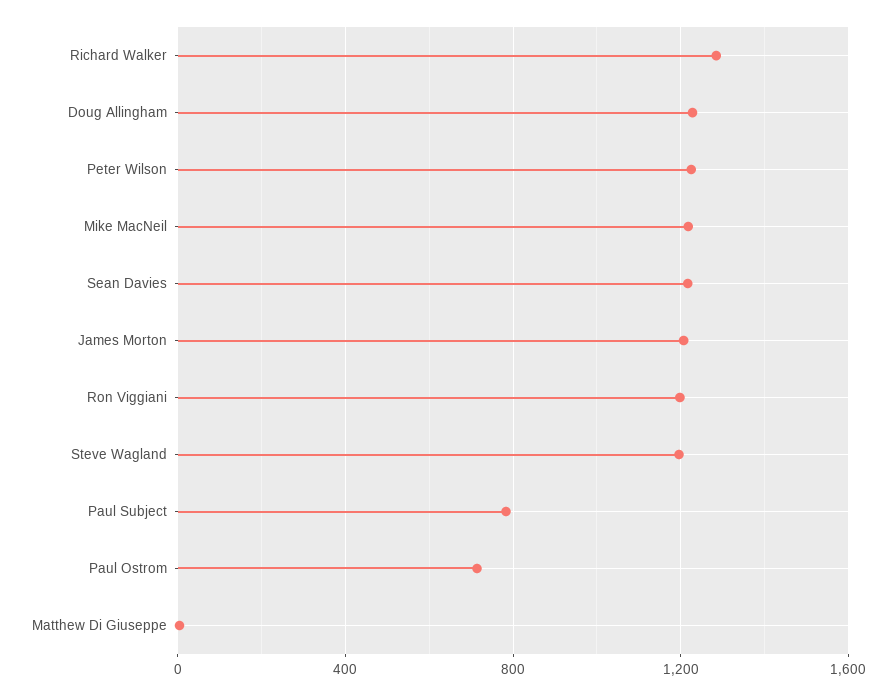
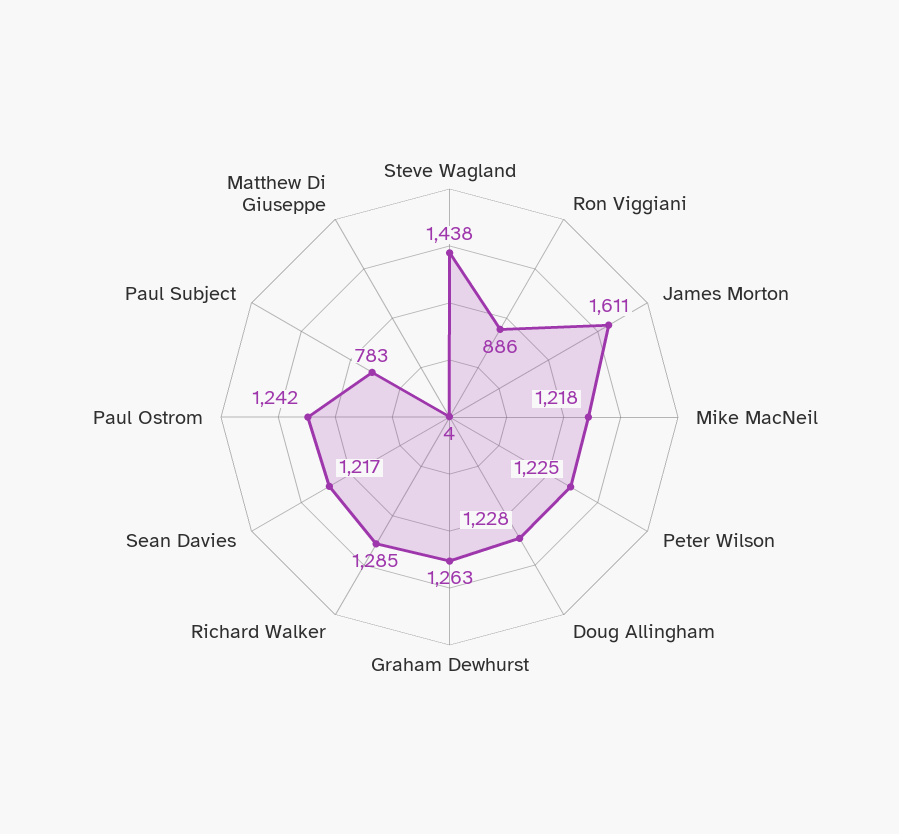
  {
    "Richard Walker": 1285,
    "Doug Allingham": 1228,
    "Peter Wilson": 1225,
    "Mike MacNeil": 1218,
    "Sean Davies": 1217,
-   "James Morton": 1200,
+   "James Morton": 1611,
-   "Ron Viggiani": 1200,
+   "Ron Viggiani": 886,
-   "Steve Wagland": 1200,
+   "Steve Wagland": 1438,
    "Paul Subject": 783,
-   "Paul Ostrom": 700,
+   "Paul Ostrom": 1242,
-   "Matthew Di Giuseppe": 4
+   "Matthew Di Giuseppe": 4,
+   "Graham Dewhurst": 1263
  }

